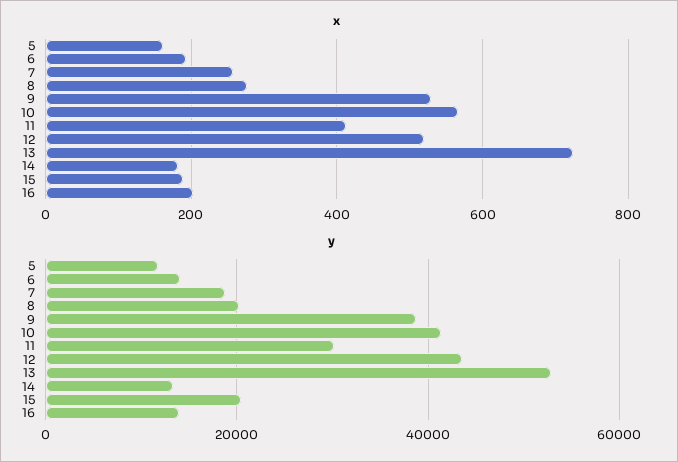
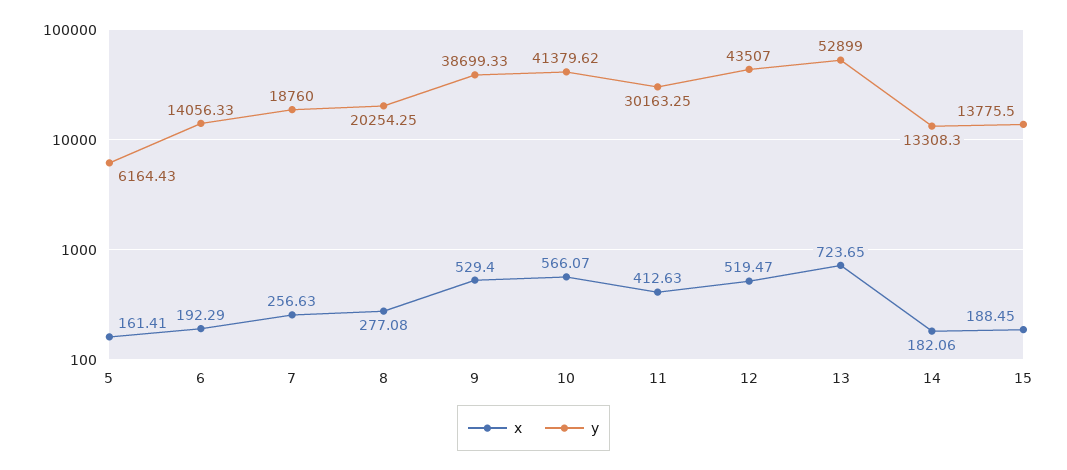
  {
    "x": {
      "5": 161.41,
      "6": 192.29,
      "7": 256.63,
      "8": 277.08,
      "9": 529.4,
      "10": 566.07,
      "11": 412.63,
      "12": 519.47,
      "13": 723.65,
      "14": 182.06,
-     "15": 188.45,
+     "15": 188.45
-     "16": 200
    },
    "y": {
-     "5": 12000,
+     "5": 6164.43,
      "6": 14056.33,
      "7": 18760,
      "8": 20254.25,
      "9": 38699.33,
      "10": 41379.62,
      "11": 30163.25,
      "12": 43507,
      "13": 52899,
      "14": 13308.3,
-     "15": 20000,
+     "15": 13775.5
-     "16": 14000
    }
  }

